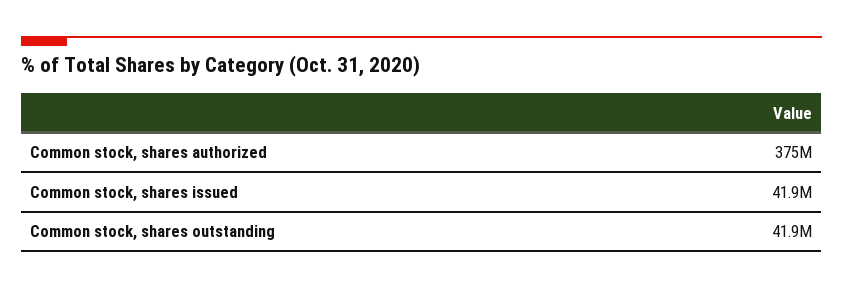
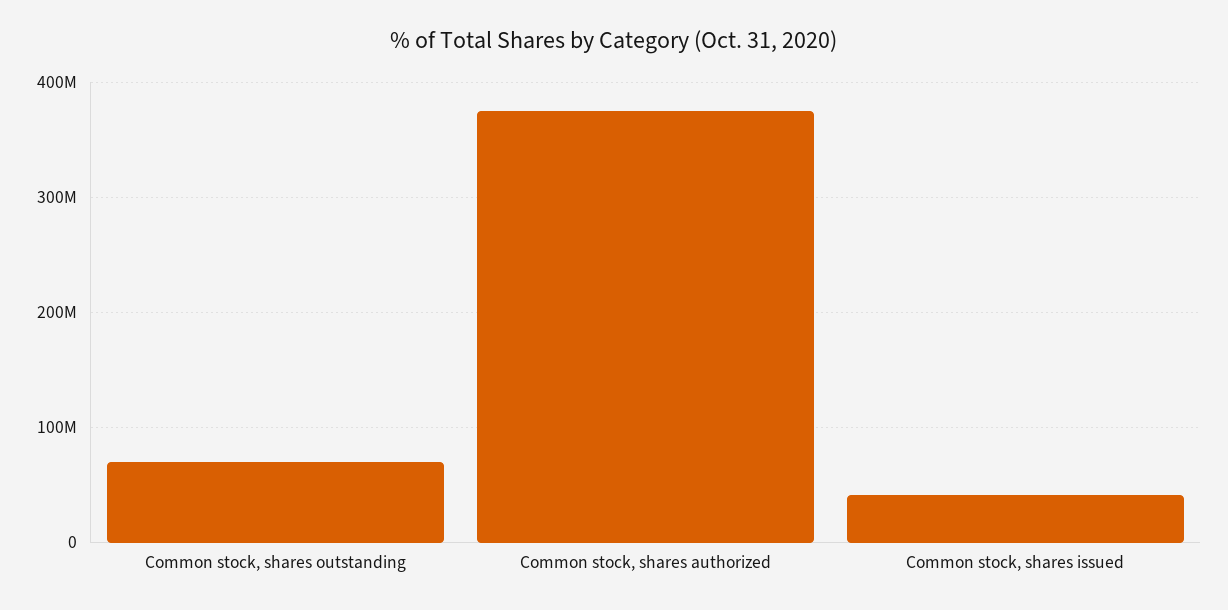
  {
    "Common stock, shares authorized": 375000000,
    "Common stock, shares issued": 41900000,
-   "Common stock, shares outstanding": 41900000
+   "Common stock, shares outstanding": 70000000
  }

